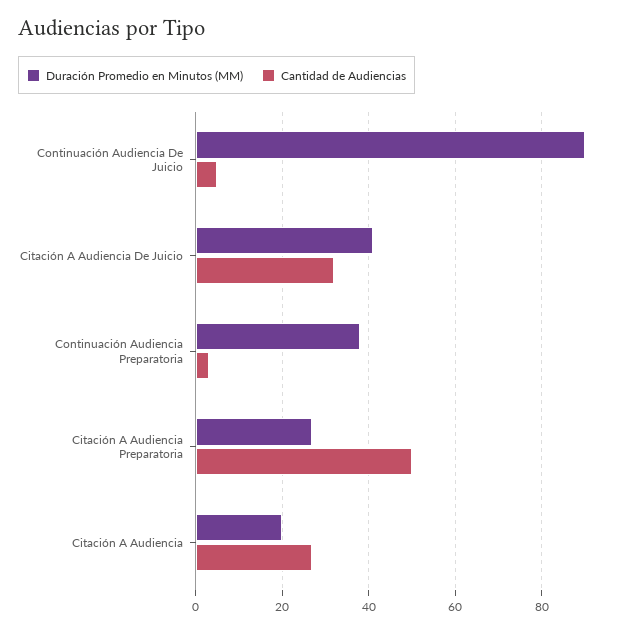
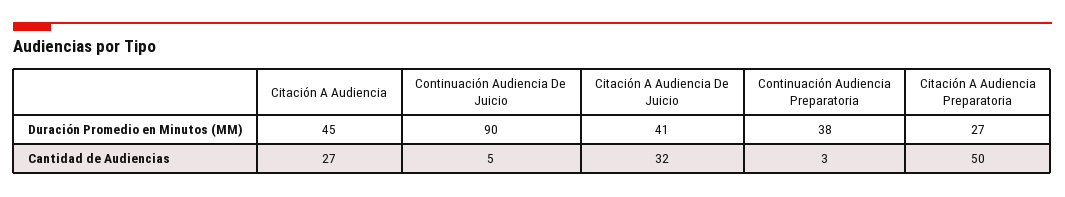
  {
    "Duración Promedio en Minutos (MM)": {
      "Continuación Audiencia De Juicio": 90,
      "Citación A Audiencia De Juicio": 41,
      "Continuación Audiencia Preparatoria": 38,
      "Citación A Audiencia Preparatoria": 27,
-     "Citación A Audiencia": 20
+     "Citación A Audiencia": 45
    },
    "Cantidad de Audiencias": {
      "Continuación Audiencia De Juicio": 5,
      "Citación A Audiencia De Juicio": 32,
      "Continuación Audiencia Preparatoria": 3,
      "Citación A Audiencia Preparatoria": 50,
      "Citación A Audiencia": 27
    }
  }

